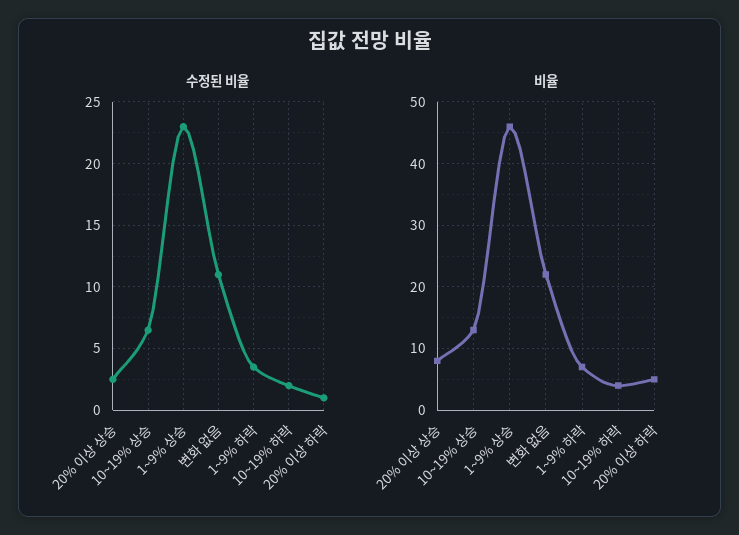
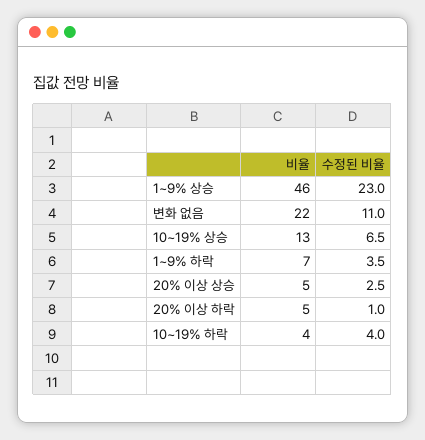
  {
    "수정된 비율": {
      "20% 이상 상승": 2.5,
      "10~19% 상승": 6.5,
      "1~9% 상승": 23,
      "변화 없음": 11,
      "1~9% 하락": 3.5,
-     "10~19% 하락": 2,
+     "10~19% 하락": 4,
      "20% 이상 하락": 1
    },
    "비율": {
-     "20% 이상 상승": 8,
+     "20% 이상 상승": 5,
      "10~19% 상승": 13,
      "1~9% 상승": 46,
      "변화 없음": 22,
      "1~9% 하락": 7,
      "10~19% 하락": 4,
      "20% 이상 하락": 5
    }
  }

